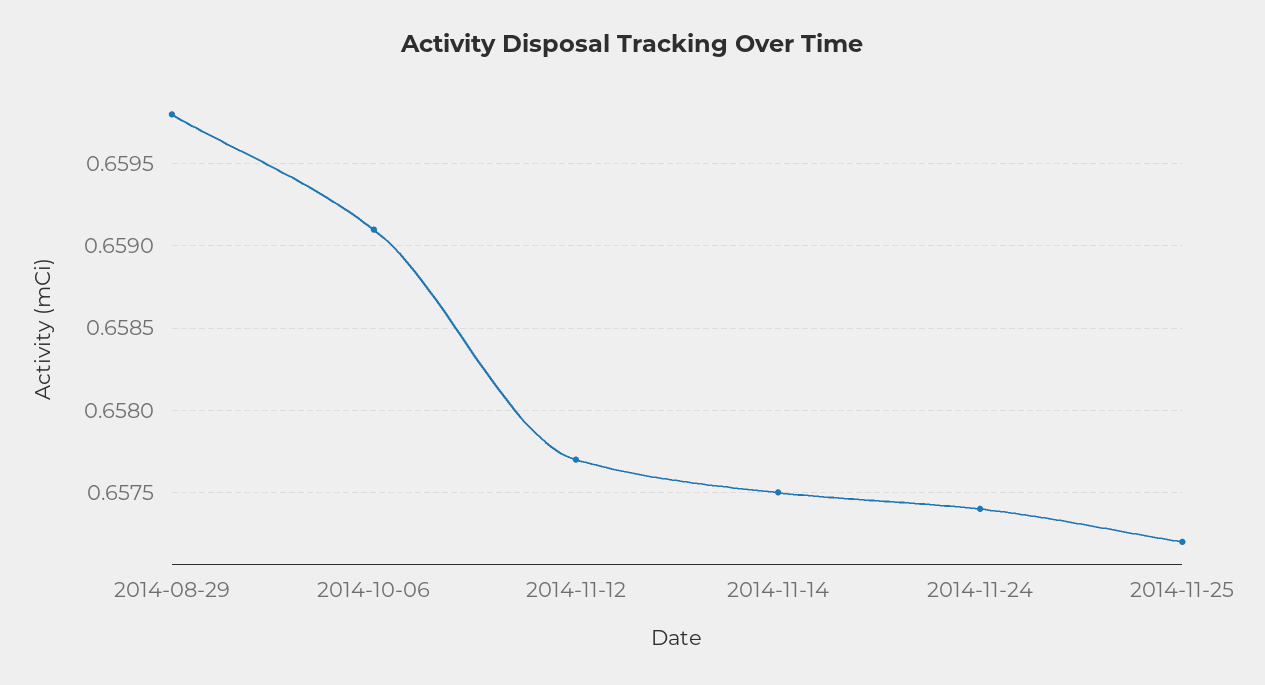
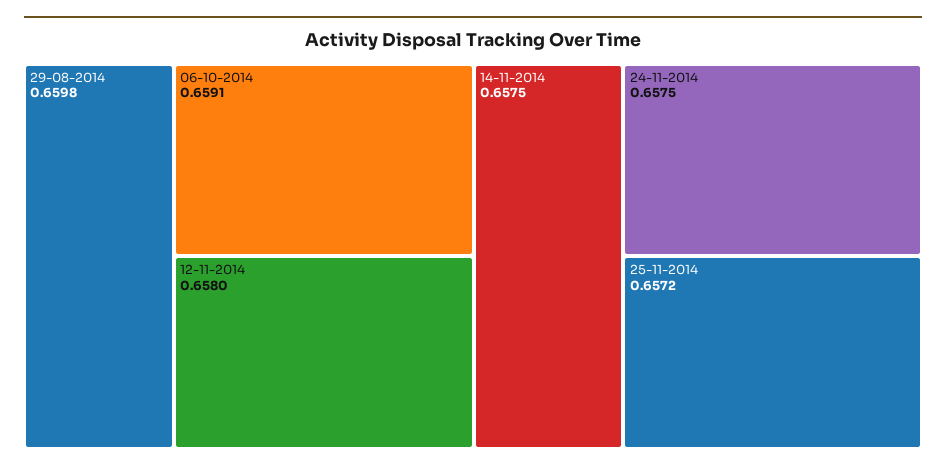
  {
    "2014-08-29": 0.6598,
    "2014-10-06": 0.6591,
-   "2014-11-12": 0.6577,
+   "2014-11-12": 0.658,
    "2014-11-14": 0.6575,
-   "2014-11-24": 0.6574,
+   "2014-11-24": 0.6575,
    "2014-11-25": 0.6572
  }

